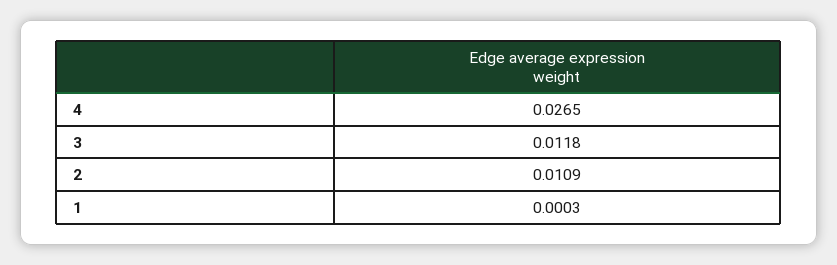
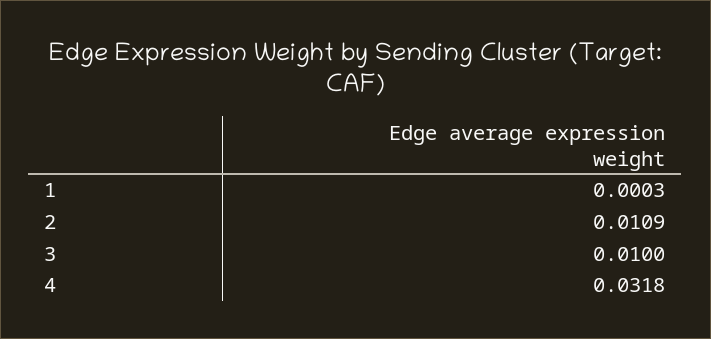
  {
-   "4": 0.0265,
+   "4": 0.0318,
-   "3": 0.0118,
+   "3": 0.01,
    "2": 0.0109,
    "1": 0.0003
  }

